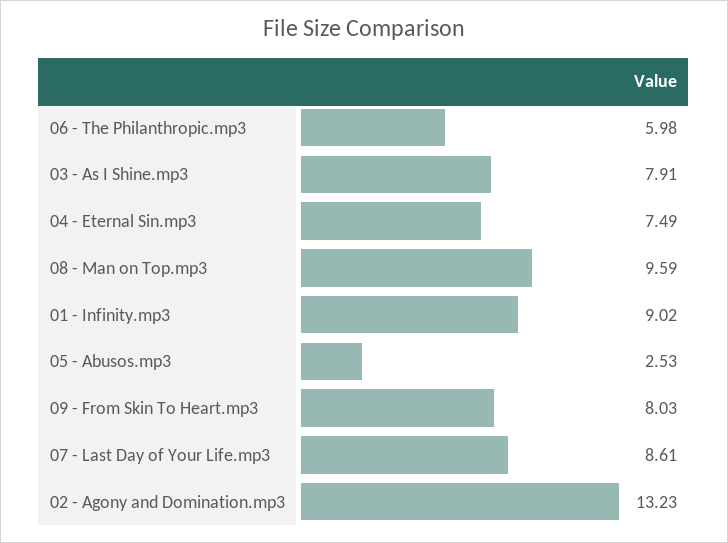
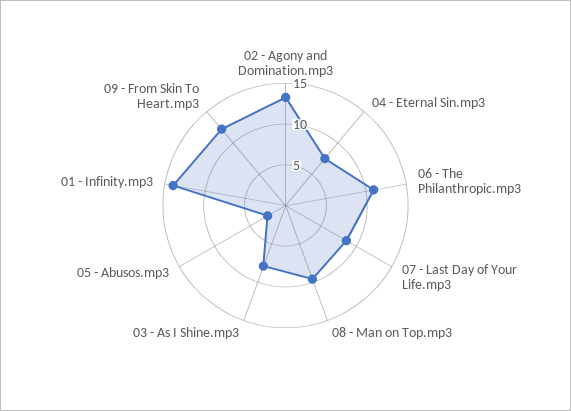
  {
-   "06 - The Philanthropic.mp3": 5.98,
+   "06 - The Philanthropic.mp3": 11,
    "03 - As I Shine.mp3": 7.91,
    "04 - Eternal Sin.mp3": 7.49,
    "08 - Man on Top.mp3": 9.59,
-   "01 - Infinity.mp3": 9.02,
+   "01 - Infinity.mp3": 14,
    "05 - Abusos.mp3": 2.53,
-   "09 - From Skin To Heart.mp3": 8.03,
+   "09 - From Skin To Heart.mp3": 12,
    "07 - Last Day of Your Life.mp3": 8.61,
    "02 - Agony and Domination.mp3": 13.23
  }

